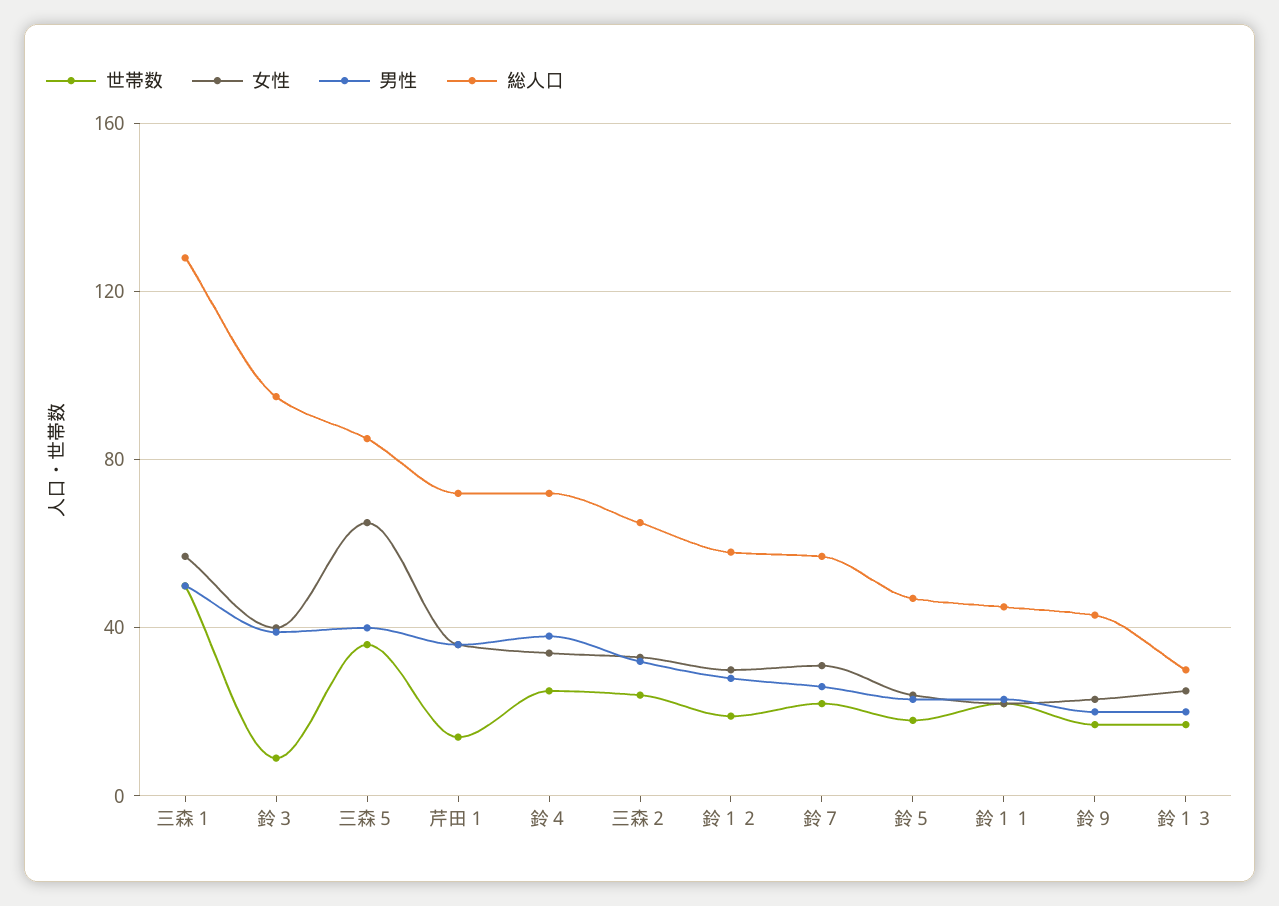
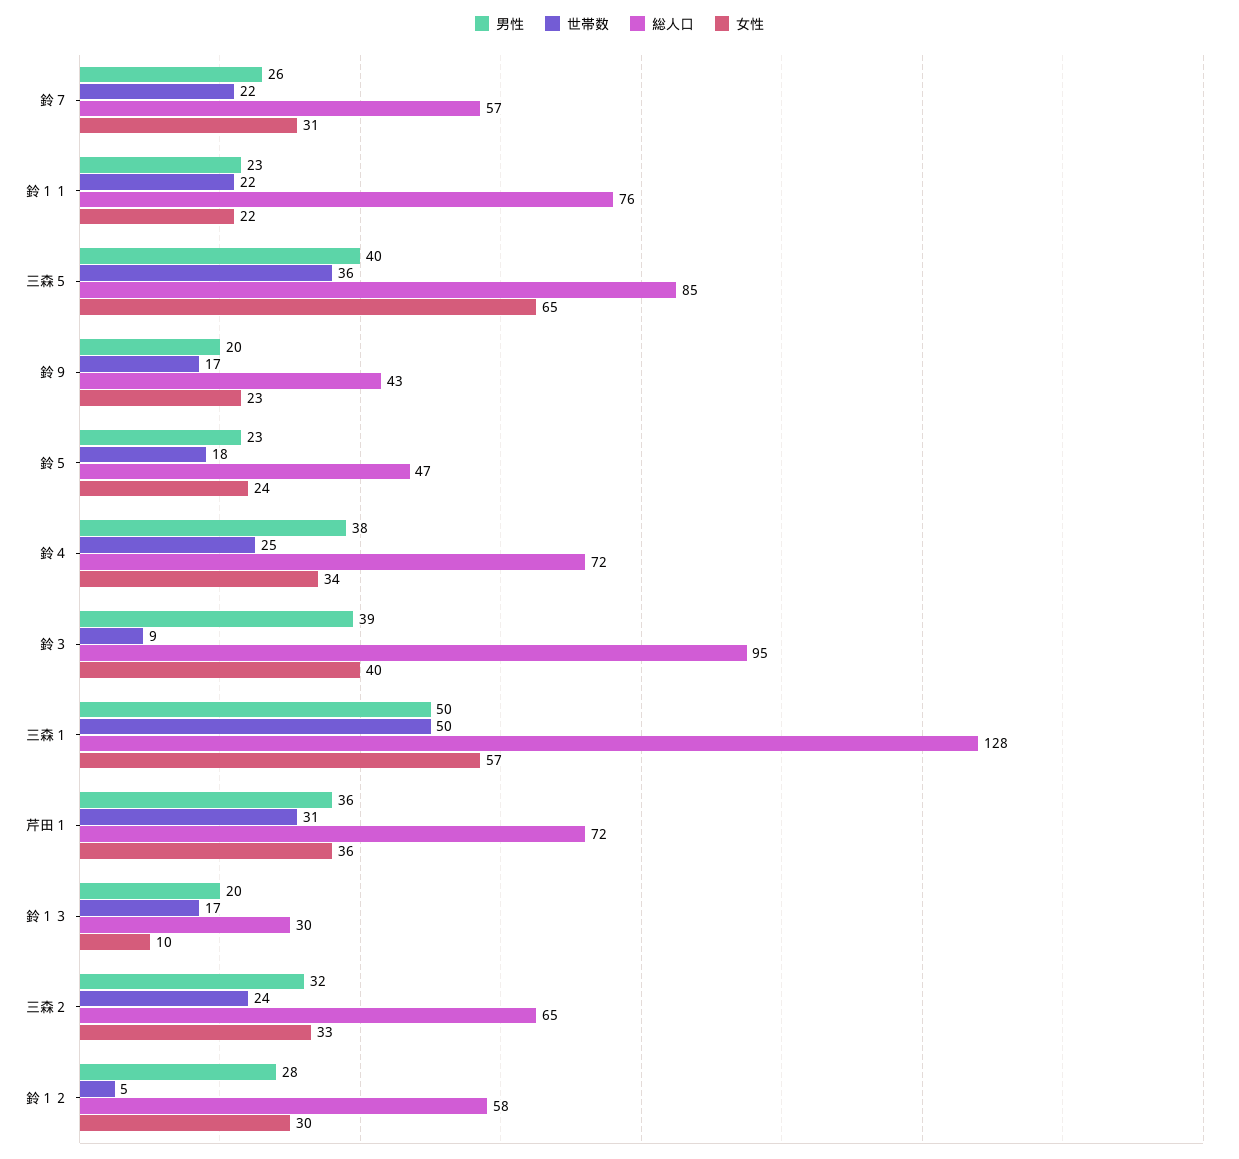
  {
    "世帯数": {
      "三森１": 50,
      "鈴３": 9,
      "三森５": 36,
-     "芹田１": 15,
+     "芹田１": 31,
      "鈴４": 25,
      "三森２": 24,
-     "鈴１２": 20,
+     "鈴１２": 5,
      "鈴７": 22,
      "鈴５": 18,
      "鈴１１": 22,
      "鈴９": 17,
      "鈴１３": 17
    },
    "女性": {
      "三森１": 57,
      "鈴３": 40,
      "三森５": 65,
      "芹田１": 36,
      "鈴４": 34,
      "三森２": 33,
      "鈴１２": 30,
      "鈴７": 31,
      "鈴５": 24,
      "鈴１１": 22,
      "鈴９": 23,
-     "鈴１３": 25
+     "鈴１３": 10
    },
    "男性": {
      "三森１": 50,
      "鈴３": 39,
      "三森５": 40,
      "芹田１": 36,
      "鈴４": 38,
      "三森２": 32,
      "鈴１２": 28,
      "鈴７": 26,
      "鈴５": 23,
      "鈴１１": 23,
      "鈴９": 20,
      "鈴１３": 20
    },
    "総人口": {
      "三森１": 128,
      "鈴３": 95,
      "三森５": 85,
      "芹田１": 72,
      "鈴４": 72,
      "三森２": 65,
      "鈴１２": 58,
      "鈴７": 57,
      "鈴５": 47,
-     "鈴１１": 45,
+     "鈴１１": 76,
      "鈴９": 43,
      "鈴１３": 30
    }
  }

